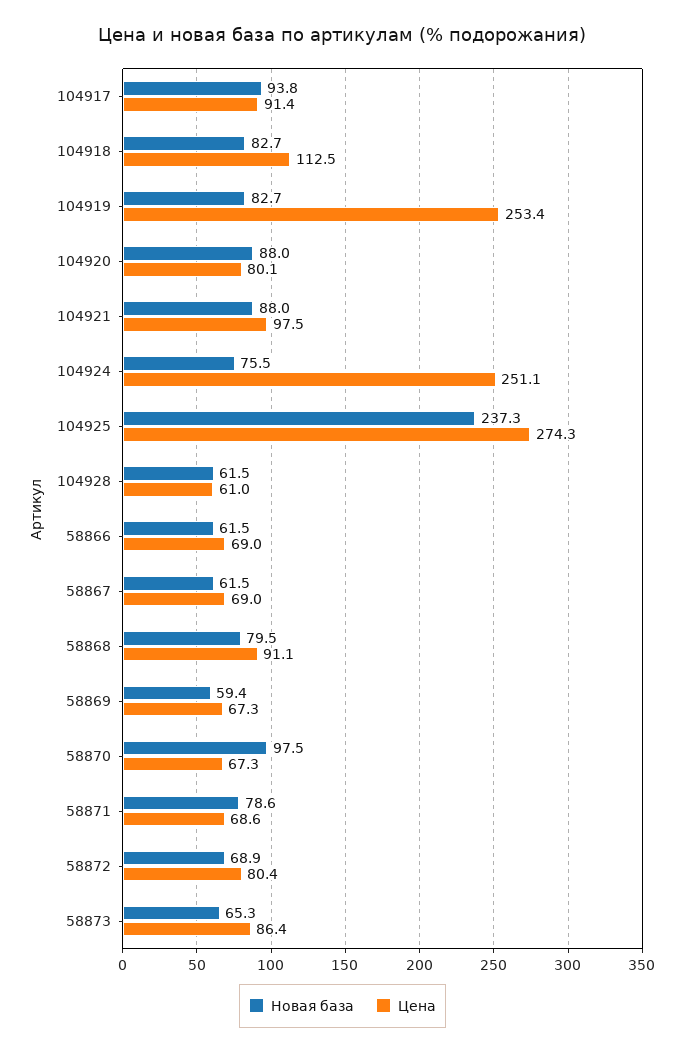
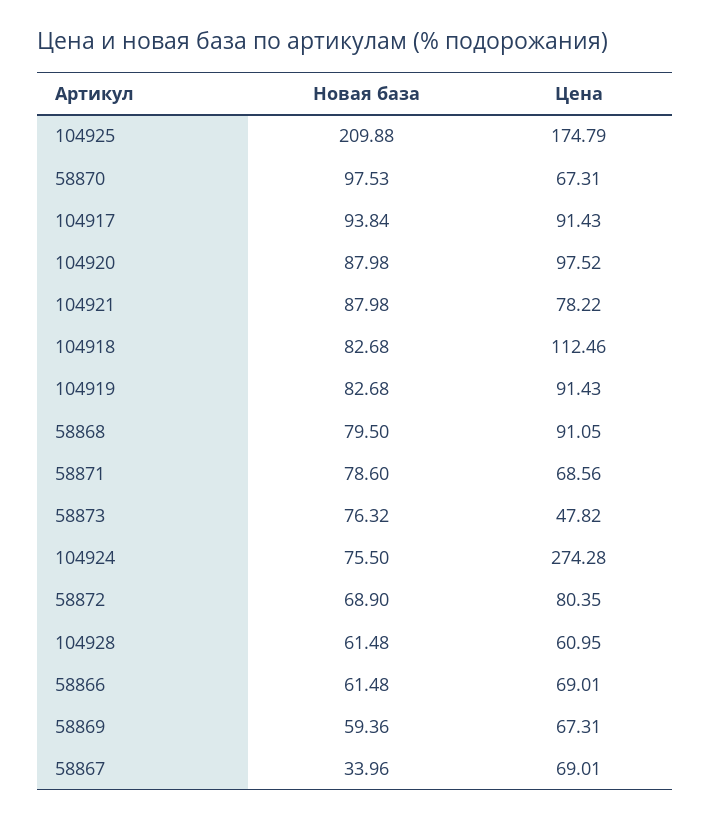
  {
    "Новая база": {
      "104917": 93.84,
      "104918": 82.68,
      "104919": 82.68,
      "104920": 87.98,
      "104921": 87.98,
      "104924": 75.5,
-     "104925": 237.3,
+     "104925": 209.88,
      "104928": 61.48,
      "58866": 61.48,
-     "58867": 61.5,
+     "58867": 33.96,
      "58868": 79.5,
      "58869": 59.36,
      "58870": 97.53,
      "58871": 78.6,
      "58872": 68.9,
-     "58873": 65.3
+     "58873": 76.32
    },
    "Цена": {
      "104917": 91.43,
      "104918": 112.46,
-     "104919": 253.4,
+     "104919": 91.43,
-     "104920": 80.1,
+     "104920": 97.52,
-     "104921": 97.5,
+     "104921": 78.22,
-     "104924": 251.1,
+     "104924": 274.28,
-     "104925": 274.3,
+     "104925": 174.79,
      "104928": 60.95,
      "58866": 69.01,
      "58867": 69.01,
      "58868": 91.05,
      "58869": 67.31,
      "58870": 67.31,
      "58871": 68.56,
      "58872": 80.35,
-     "58873": 86.4
+     "58873": 47.82
    }
  }

